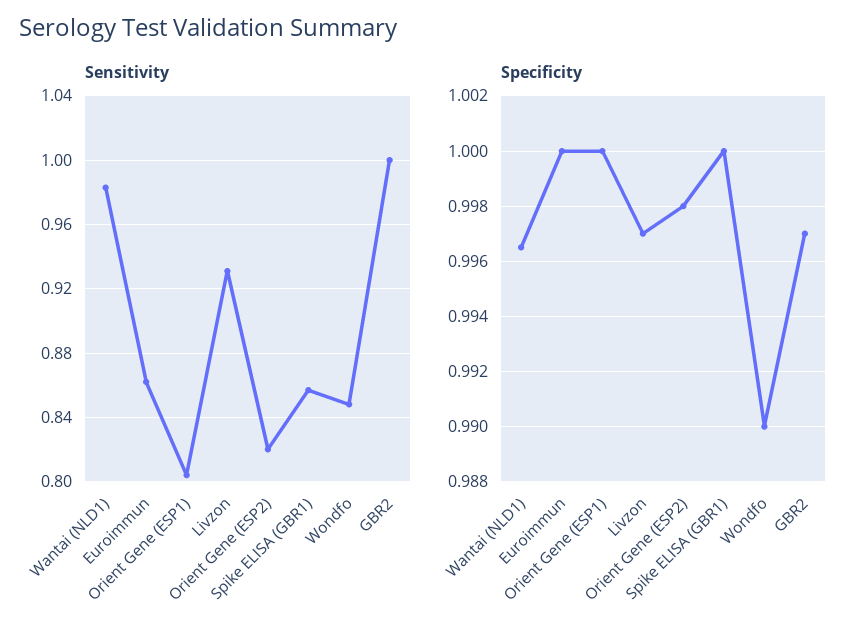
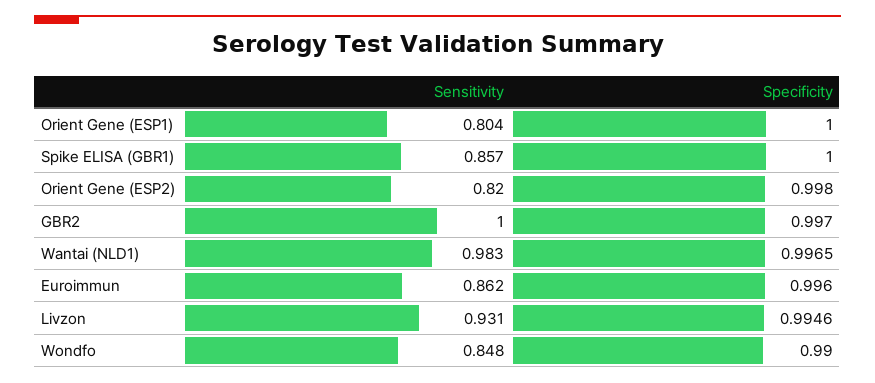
  {
    "Sensitivity": {
      "Wantai (NLD1)": 0.983,
      "Euroimmun": 0.862,
      "Orient Gene (ESP1)": 0.804,
      "Livzon": 0.931,
      "Orient Gene (ESP2)": 0.82,
      "Spike ELISA (GBR1)": 0.857,
      "Wondfo": 0.848,
      "GBR2": 1
    },
    "Specificity": {
      "Wantai (NLD1)": 0.9965,
-     "Euroimmun": 1,
+     "Euroimmun": 0.996,
      "Orient Gene (ESP1)": 1,
-     "Livzon": 0.997,
+     "Livzon": 0.9946,
      "Orient Gene (ESP2)": 0.998,
      "Spike ELISA (GBR1)": 1,
      "Wondfo": 0.99,
      "GBR2": 0.997
    }
  }

